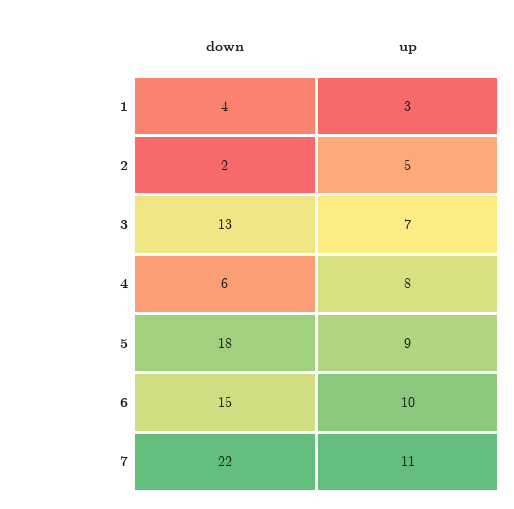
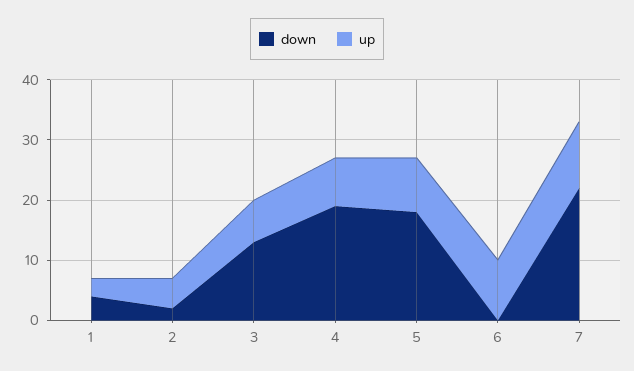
  {
    "down": {
      "1": 4,
      "2": 2,
      "3": 13,
-     "4": 6,
+     "4": 20,
      "5": 18,
-     "6": 15,
+     "6": 0,
      "7": 22
    },
    "up": {
      "1": 3,
      "2": 5,
      "3": 7,
      "4": 8,
      "5": 9,
      "6": 10,
      "7": 11
    }
  }

